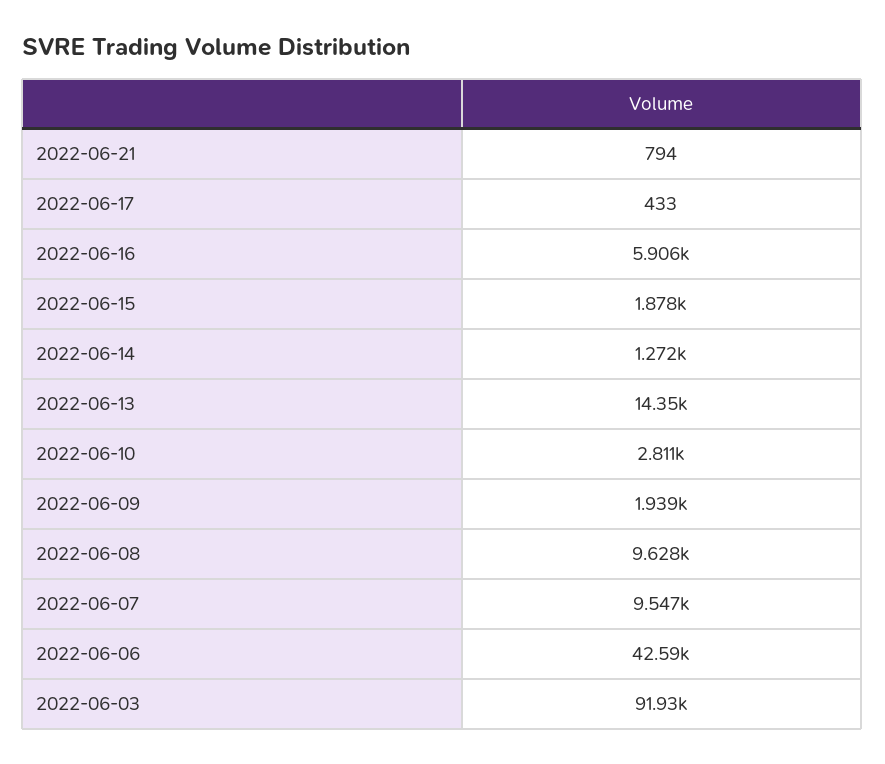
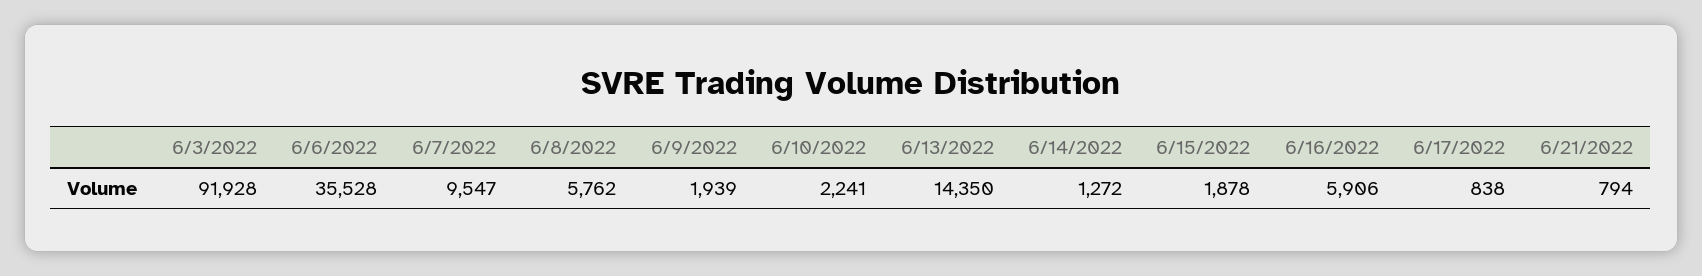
  {
    "2022-06-21": 794,
-   "2022-06-17": 433,
+   "2022-06-17": 838,
    "2022-06-16": 5906,
    "2022-06-15": 1878,
    "2022-06-14": 1272,
    "2022-06-13": 14350,
-   "2022-06-10": 2811,
+   "2022-06-10": 2241,
    "2022-06-09": 1939,
-   "2022-06-08": 9628,
+   "2022-06-08": 5762,
    "2022-06-07": 9547,
-   "2022-06-06": 42590,
+   "2022-06-06": 35528,
    "2022-06-03": 91928
  }

